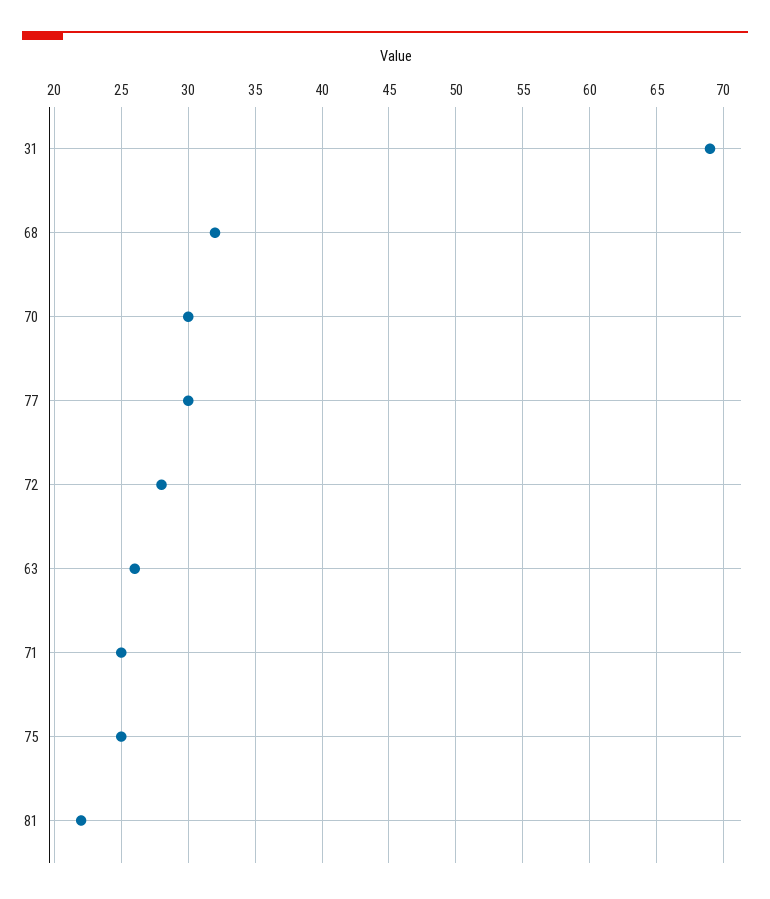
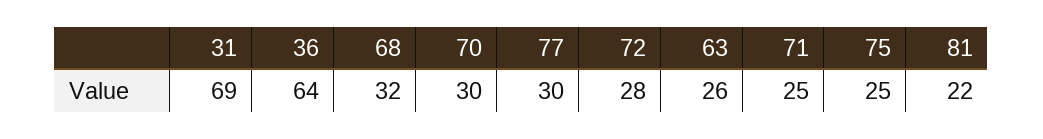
  {
    "31": 69,
    "68": 32,
    "70": 30,
    "77": 30,
    "72": 28,
    "63": 26,
    "71": 25,
    "75": 25,
-   "81": 22
+   "81": 22,
+   "36": 64
  }

